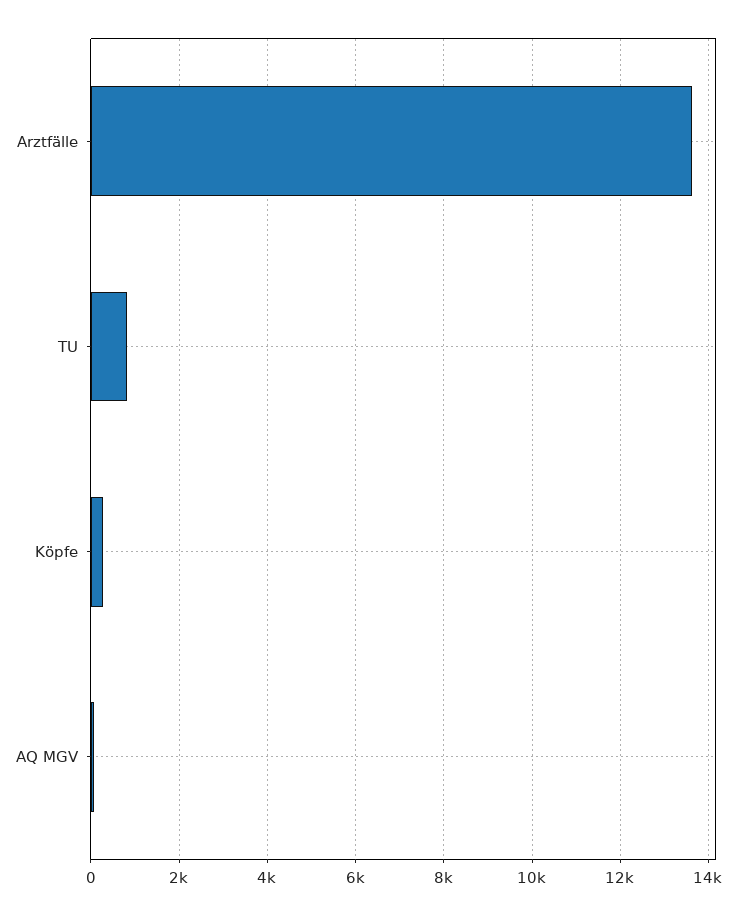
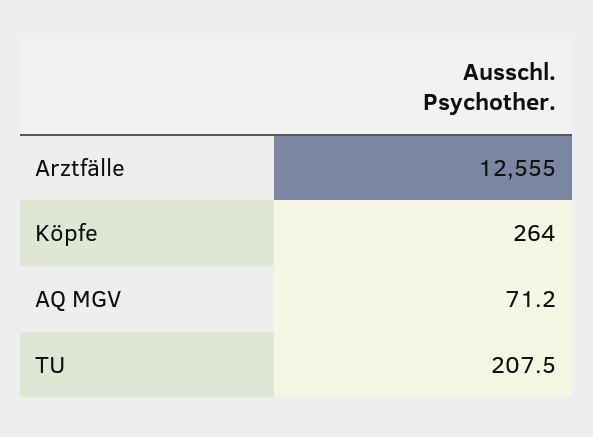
  {
-   "Arztfälle": 13600,
+   "Arztfälle": 12555,
-   "TU": 800,
+   "TU": 207.5,
    "Köpfe": 264,
    "AQ MGV": 71.2
  }

